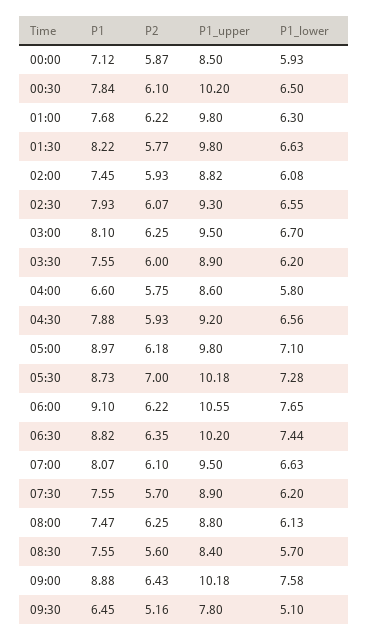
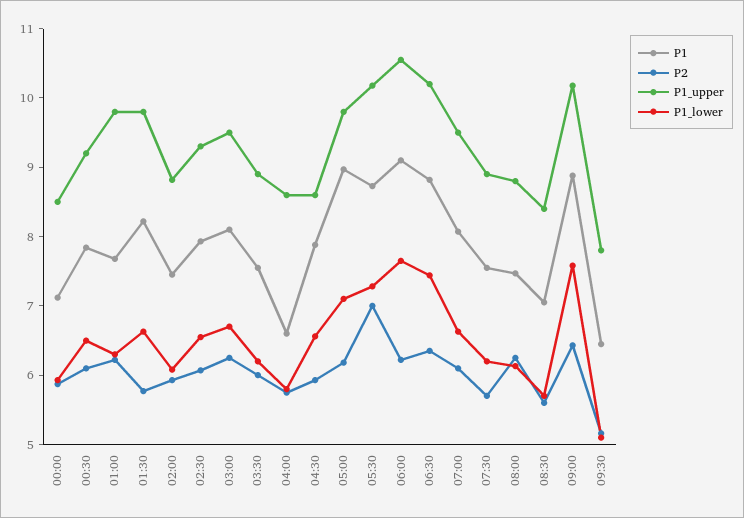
  {
    "P1": {
      "00:00": 7.12,
      "00:30": 7.84,
      "01:00": 7.68,
      "01:30": 8.22,
      "02:00": 7.45,
      "02:30": 7.93,
      "03:00": 8.1,
      "03:30": 7.55,
      "04:00": 6.6,
      "04:30": 7.88,
      "05:00": 8.97,
      "05:30": 8.73,
      "06:00": 9.1,
      "06:30": 8.82,
      "07:00": 8.07,
      "07:30": 7.55,
      "08:00": 7.47,
-     "08:30": 7.55,
+     "08:30": 7,
      "09:00": 8.88,
      "09:30": 6.45
    },
    "P2": {
      "00:00": 5.87,
      "00:30": 6.1,
      "01:00": 6.22,
      "01:30": 5.77,
      "02:00": 5.93,
      "02:30": 6.07,
      "03:00": 6.25,
      "03:30": 6,
      "04:00": 5.75,
      "04:30": 5.93,
      "05:00": 6.18,
      "05:30": 7,
      "06:00": 6.22,
      "06:30": 6.35,
      "07:00": 6.1,
      "07:30": 5.7,
      "08:00": 6.25,
      "08:30": 5.6,
      "09:00": 6.43,
      "09:30": 5.16
    },
    "P1_upper": {
      "00:00": 8.5,
-     "00:30": 10.2,
+     "00:30": 9.2,
      "01:00": 9.8,
      "01:30": 9.8,
      "02:00": 8.82,
      "02:30": 9.3,
      "03:00": 9.5,
      "03:30": 8.9,
      "04:00": 8.6,
-     "04:30": 9.2,
+     "04:30": 8.6,
      "05:00": 9.8,
      "05:30": 10.18,
      "06:00": 10.55,
      "06:30": 10.2,
      "07:00": 9.5,
      "07:30": 8.9,
      "08:00": 8.8,
      "08:30": 8.4,
      "09:00": 10.18,
      "09:30": 7.8
    },
    "P1_lower": {
      "00:00": 5.93,
      "00:30": 6.5,
      "01:00": 6.3,
      "01:30": 6.63,
      "02:00": 6.08,
      "02:30": 6.55,
      "03:00": 6.7,
      "03:30": 6.2,
      "04:00": 5.8,
      "04:30": 6.56,
      "05:00": 7.1,
      "05:30": 7.28,
      "06:00": 7.65,
      "06:30": 7.44,
      "07:00": 6.63,
      "07:30": 6.2,
      "08:00": 6.13,
      "08:30": 5.7,
      "09:00": 7.58,
      "09:30": 5.1
    }
  }

